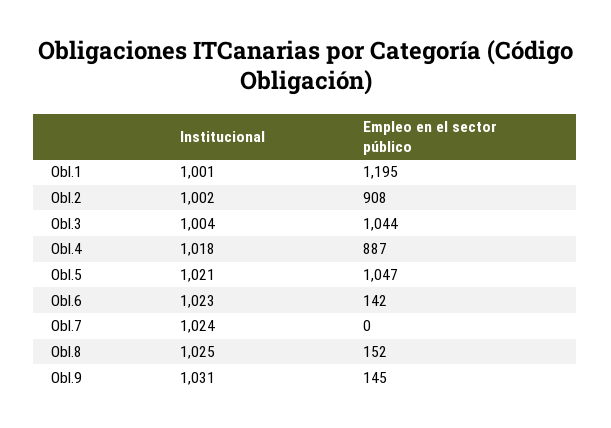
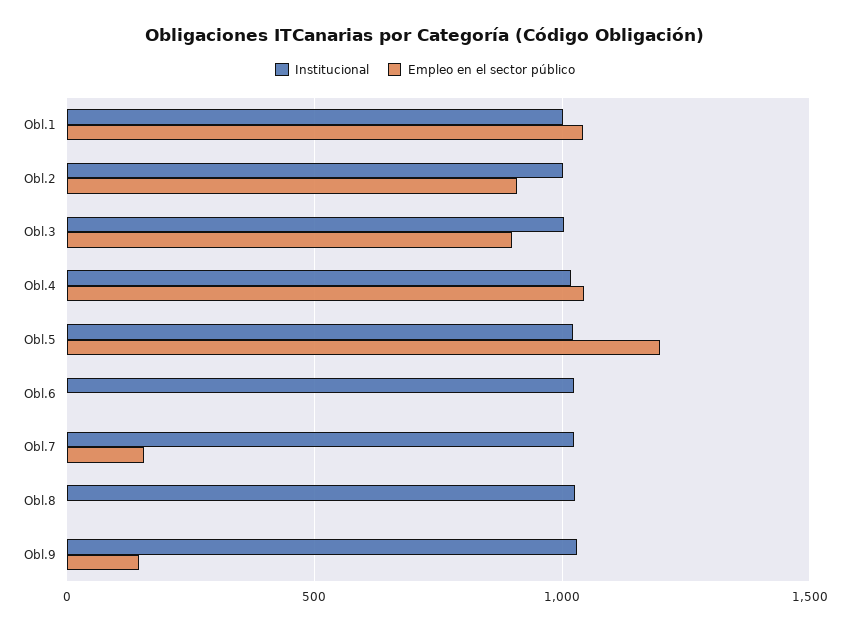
  {
    "Institucional": {
      "Obl.1": 1001,
      "Obl.2": 1002,
      "Obl.3": 1004,
      "Obl.4": 1018,
      "Obl.5": 1021,
      "Obl.6": 1023,
      "Obl.7": 1024,
      "Obl.8": 1025,
      "Obl.9": 1031
    },
    "Empleo en el sector público": {
-     "Obl.1": 1195,
+     "Obl.1": 1050,
      "Obl.2": 908,
-     "Obl.3": 1044,
+     "Obl.3": 900,
-     "Obl.4": 887,
+     "Obl.4": 1050,
-     "Obl.5": 1047,
+     "Obl.5": 1200,
-     "Obl.6": 142,
+     "Obl.6": 0,
-     "Obl.7": 0,
+     "Obl.7": 150,
-     "Obl.8": 152,
+     "Obl.8": 0,
      "Obl.9": 145
    }
  }

